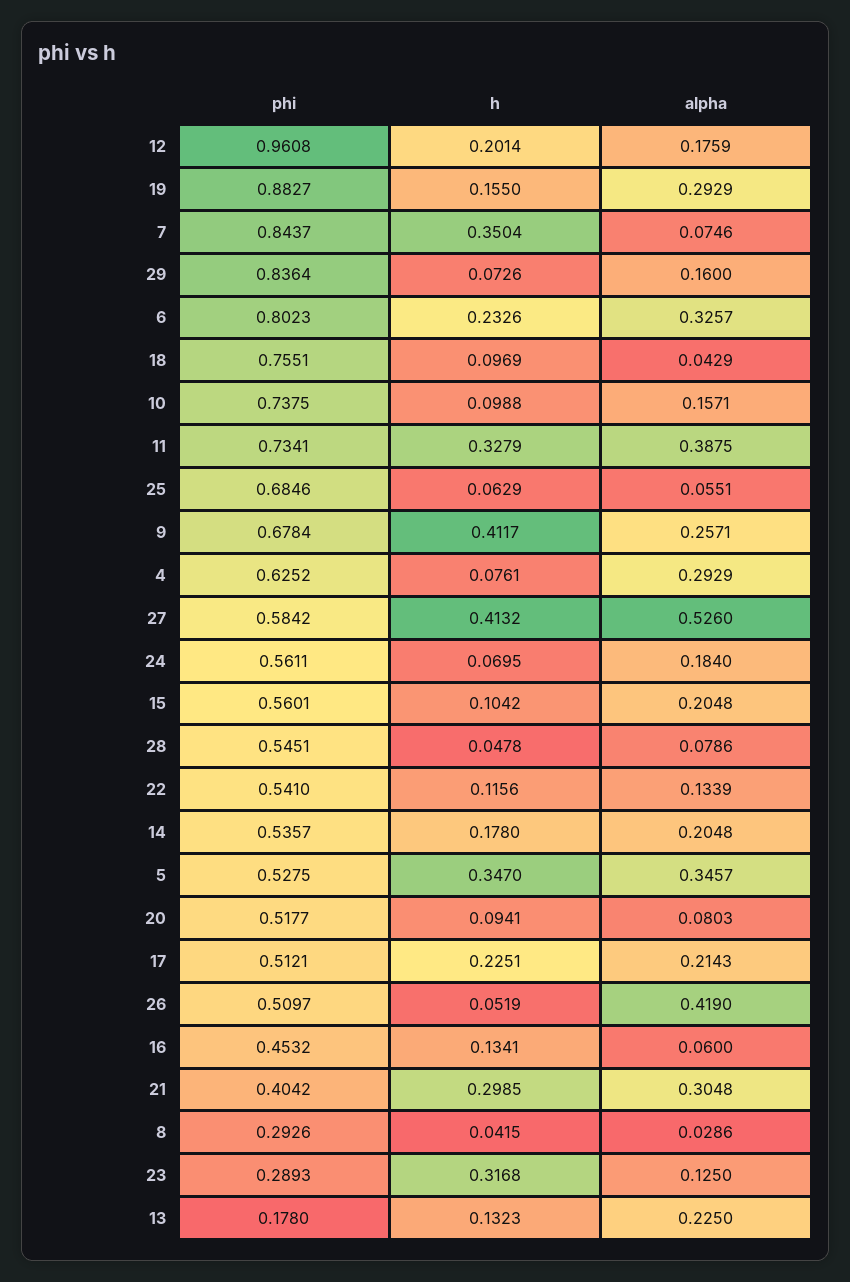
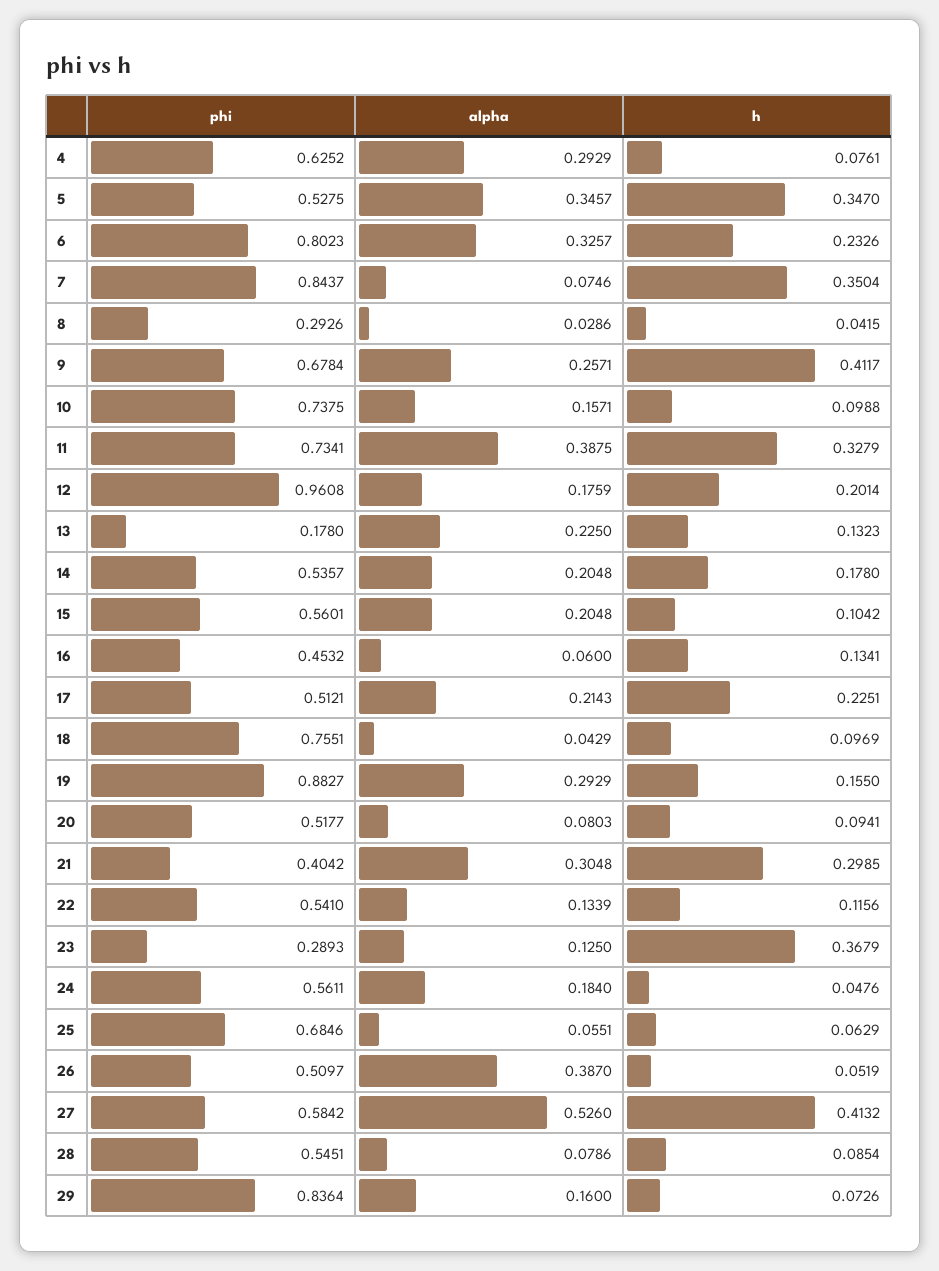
  {
    "phi": {
      "12": 0.9608,
      "19": 0.8827,
      "7": 0.8437,
      "29": 0.8364,
      "6": 0.8023,
      "18": 0.7551,
      "10": 0.7375,
      "11": 0.7341,
      "25": 0.6846,
      "9": 0.6784,
      "4": 0.6252,
      "27": 0.5842,
      "24": 0.5611,
      "15": 0.5601,
      "28": 0.5451,
      "22": 0.541,
      "14": 0.5357,
      "5": 0.5275,
      "20": 0.5177,
      "17": 0.5121,
      "26": 0.5097,
      "16": 0.4532,
      "21": 0.4042,
      "8": 0.2926,
      "23": 0.2893,
      "13": 0.178
    },
    "h": {
      "12": 0.2014,
      "19": 0.155,
      "7": 0.3504,
      "29": 0.0726,
      "6": 0.2326,
      "18": 0.0969,
      "10": 0.0988,
      "11": 0.3279,
      "25": 0.0629,
      "9": 0.4117,
      "4": 0.0761,
      "27": 0.4132,
-     "24": 0.0695,
+     "24": 0.0476,
      "15": 0.1042,
-     "28": 0.0478,
+     "28": 0.0854,
      "22": 0.1156,
      "14": 0.178,
      "5": 0.347,
      "20": 0.0941,
      "17": 0.2251,
      "26": 0.0519,
      "16": 0.1341,
      "21": 0.2985,
      "8": 0.0415,
-     "23": 0.3168,
+     "23": 0.3679,
      "13": 0.1323
    },
    "alpha": {
      "12": 0.1759,
      "19": 0.2929,
      "7": 0.0746,
      "29": 0.16,
      "6": 0.3257,
      "18": 0.0429,
      "10": 0.1571,
      "11": 0.3875,
      "25": 0.0551,
      "9": 0.2571,
      "4": 0.2929,
      "27": 0.526,
      "24": 0.184,
      "15": 0.2048,
      "28": 0.0786,
      "22": 0.1339,
      "14": 0.2048,
      "5": 0.3457,
      "20": 0.0803,
      "17": 0.2143,
-     "26": 0.419,
+     "26": 0.387,
      "16": 0.06,
      "21": 0.3048,
      "8": 0.0286,
      "23": 0.125,
      "13": 0.225
    }
  }

